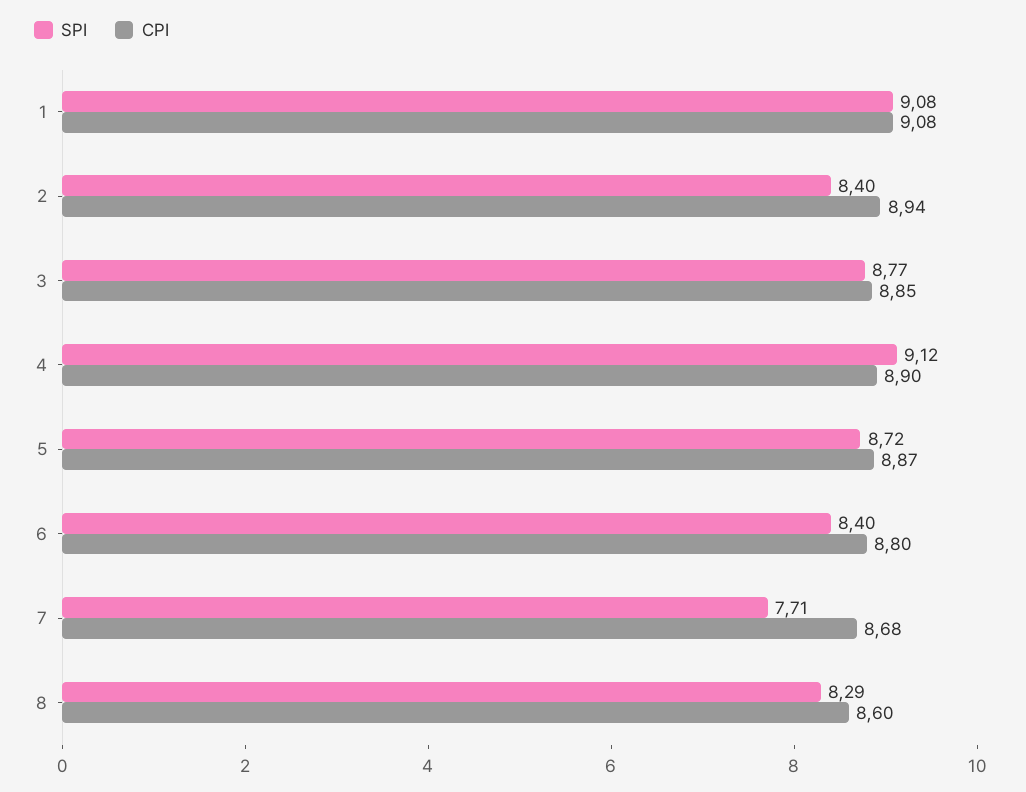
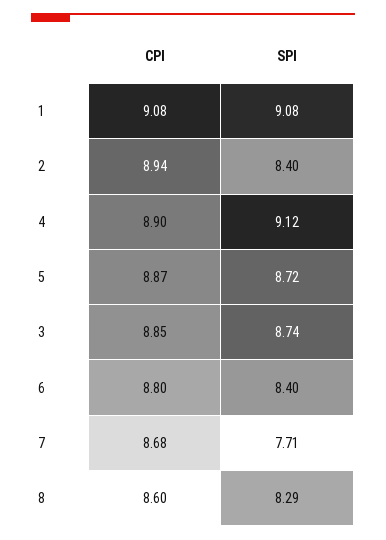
  {
    "SPI": {
      "1": 9.08,
      "2": 8.4,
-     "3": 8.77,
+     "3": 8.74,
      "4": 9.12,
      "5": 8.72,
      "6": 8.4,
      "7": 7.71,
      "8": 8.29
    },
    "CPI": {
      "1": 9.08,
      "2": 8.94,
      "3": 8.85,
      "4": 8.9,
      "5": 8.87,
      "6": 8.8,
      "7": 8.68,
      "8": 8.6
    }
  }

